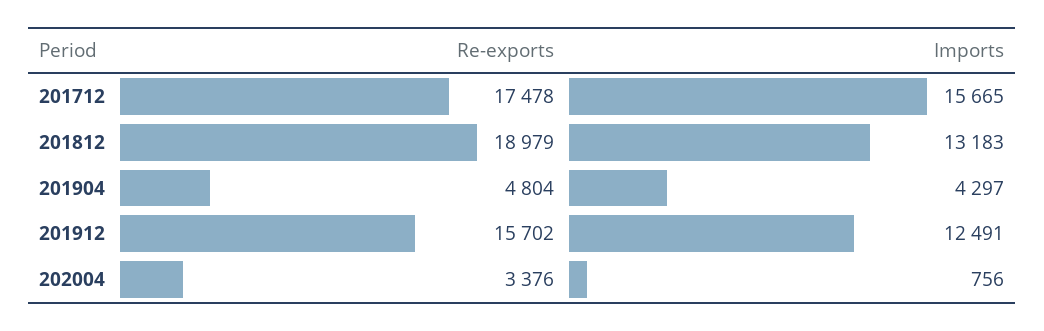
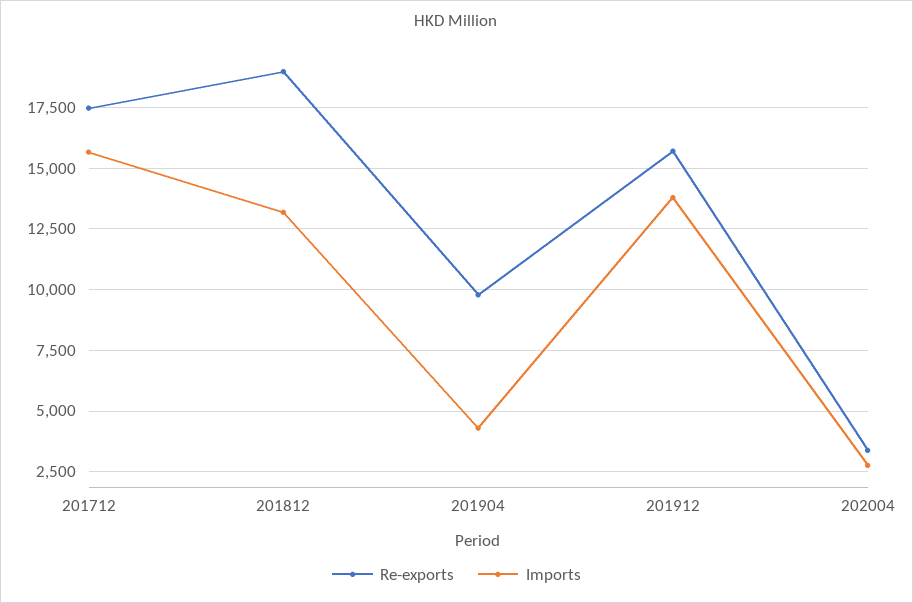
  {
    "Re-exports": {
      "201712": 17478,
      "201812": 18979,
-     "201904": 4804,
+     "201904": 9750,
      "201912": 15702,
      "202004": 3376
    },
    "Imports": {
      "201712": 15665,
      "201812": 13183,
      "201904": 4297,
-     "201912": 12491,
+     "201912": 13750,
-     "202004": 756
+     "202004": 2750
    }
  }

